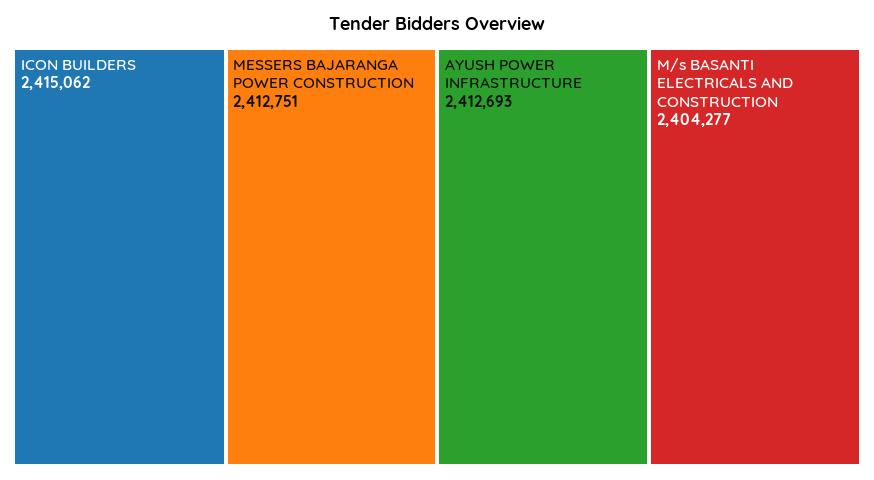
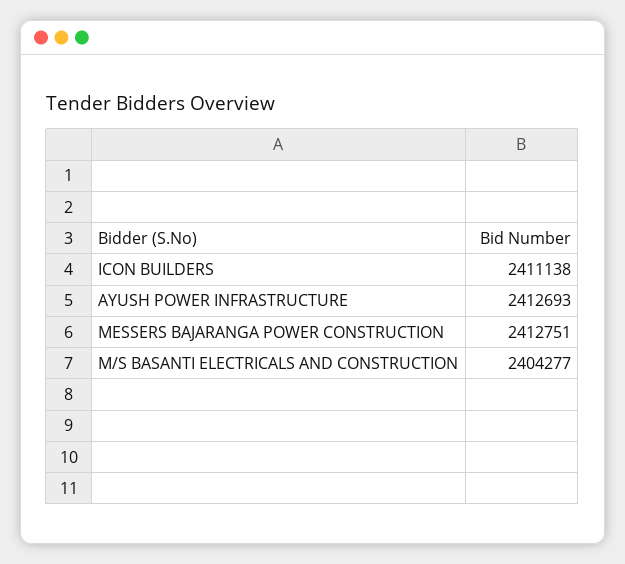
  {
-   "ICON BUILDERS": 2415062,
+   "ICON BUILDERS": 2411138,
    "MESSERS BAJARANGA POWER CONSTRUCTION": 2412751,
    "AYUSH POWER INFRASTRUCTURE": 2412693,
    "M/s BASANTI ELECTRICALS AND CONSTRUCTION": 2404277
  }

